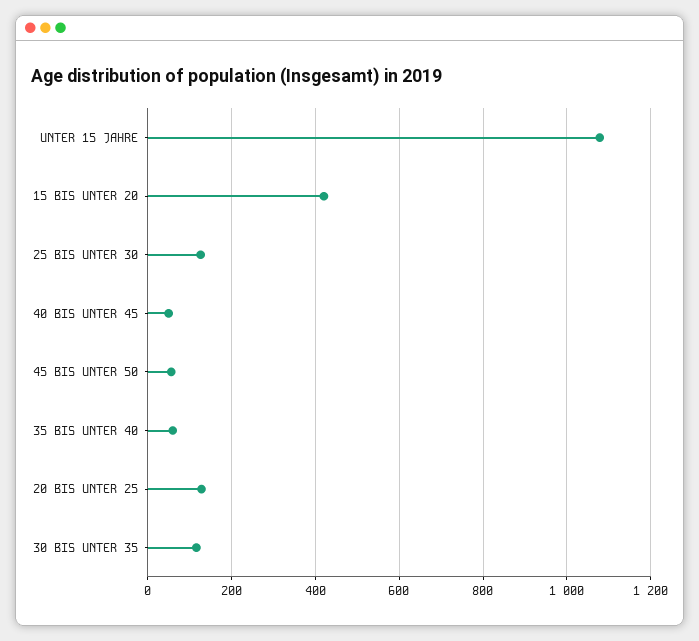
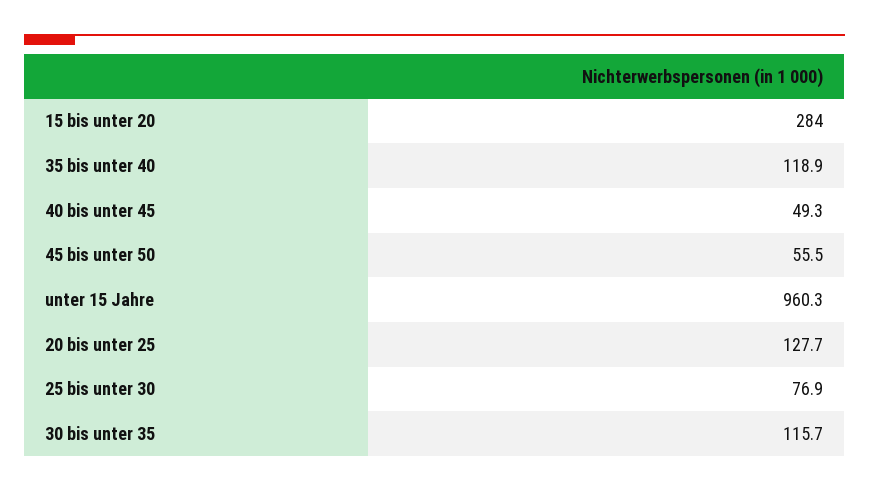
  {
-   "UNTER 15 JAHRE": 1080,
+   "UNTER 15 JAHRE": 960.3,
-   "15 BIS UNTER 20": 420,
+   "15 BIS UNTER 20": 284,
-   "25 BIS UNTER 30": 120,
+   "25 BIS UNTER 30": 76.9,
    "40 BIS UNTER 45": 49.3,
    "45 BIS UNTER 50": 55.5,
-   "35 BIS UNTER 40": 60,
+   "35 BIS UNTER 40": 118.9,
    "20 BIS UNTER 25": 127.7,
    "30 BIS UNTER 35": 115.7
  }

